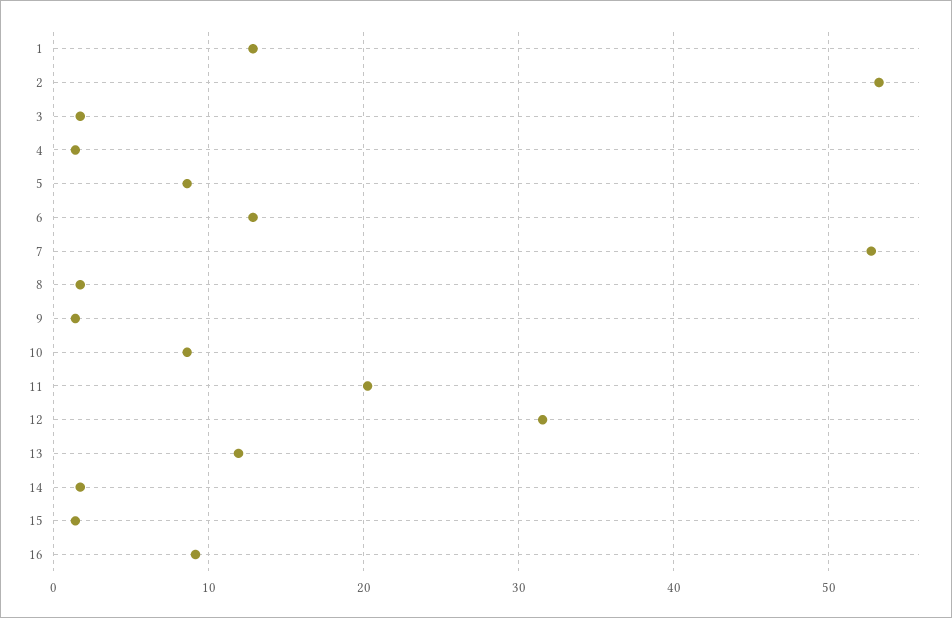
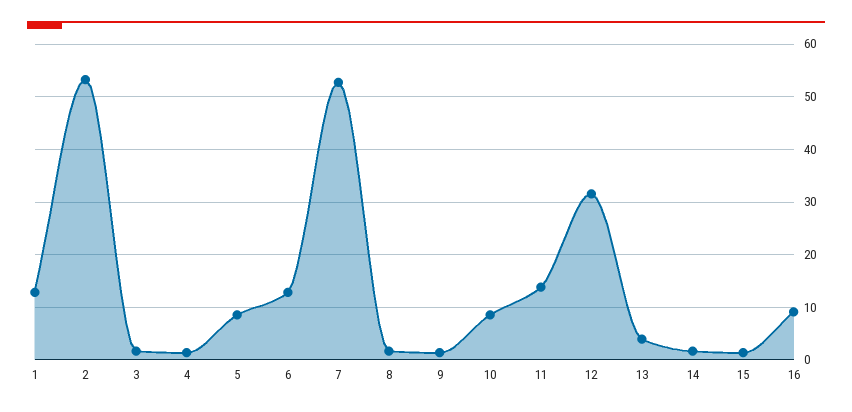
  {
    "1": 13,
    "2": 53,
    "3": 2,
    "4": 1,
    "5": 9,
    "6": 13,
    "7": 53,
    "8": 2,
    "9": 1,
    "10": 9,
-   "11": 20,
+   "11": 14,
    "12": 32,
-   "13": 12,
+   "13": 4,
    "14": 2,
    "15": 1,
    "16": 9
  }

